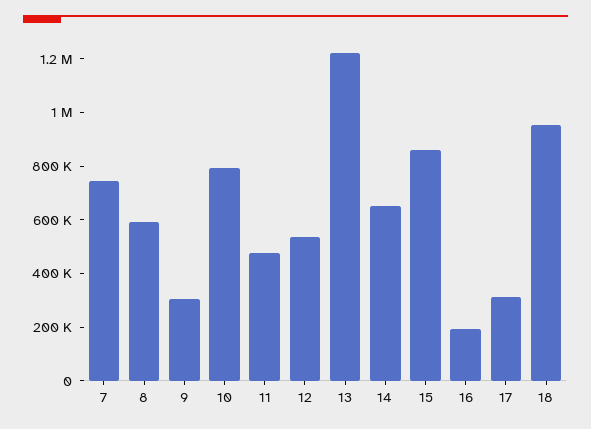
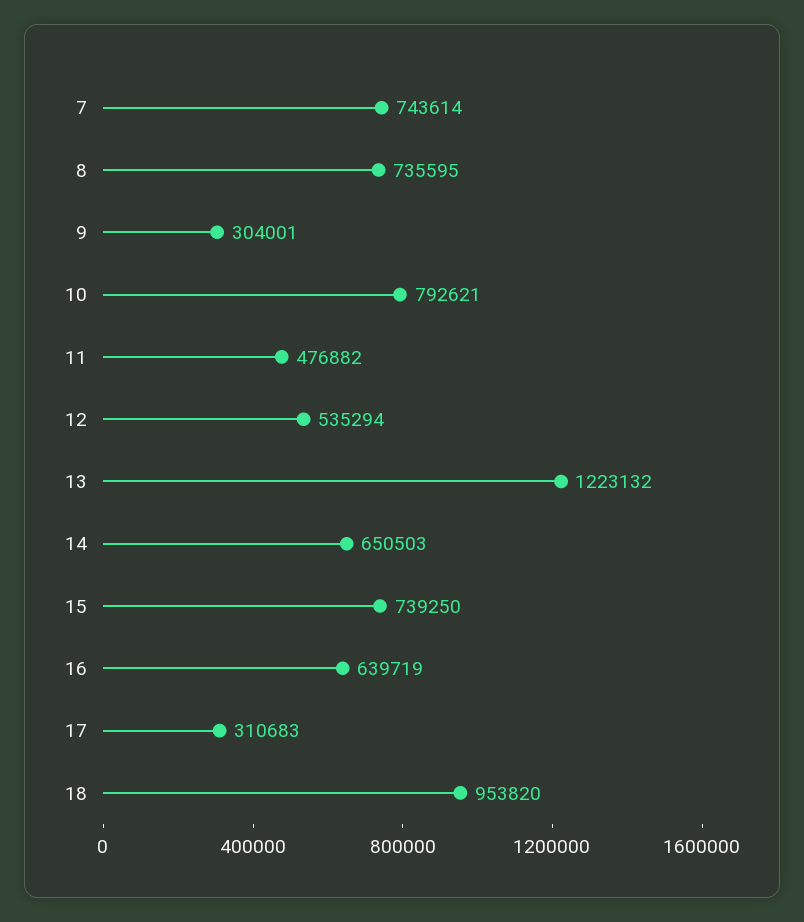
  {
    "7": 743614,
-   "8": 600000,
+   "8": 735595,
    "9": 304001,
    "10": 792621,
    "11": 476882,
    "12": 535294,
    "13": 1223132,
    "14": 650503,
-   "15": 850000,
+   "15": 739250,
-   "16": 200000,
+   "16": 639719,
    "17": 310683,
    "18": 953820
  }

